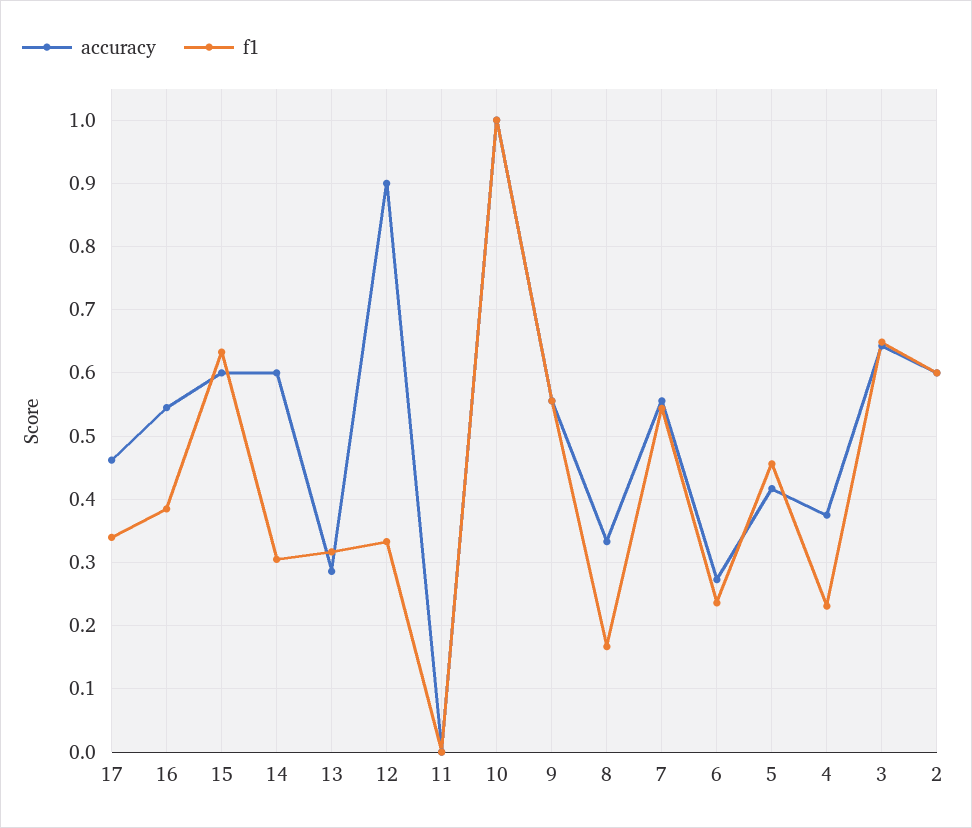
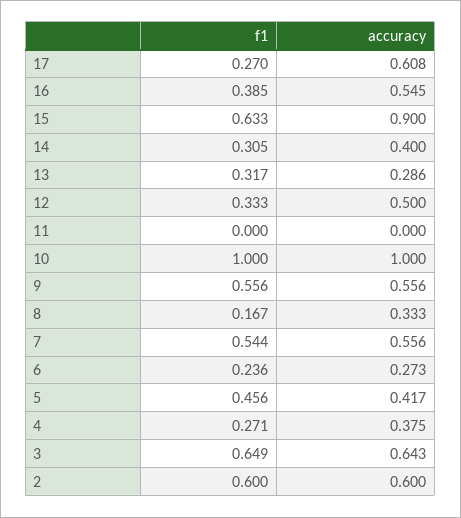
  {
    "accuracy": {
-     "17": 0.46,
+     "17": 0.608,
      "16": 0.545,
-     "15": 0.6,
+     "15": 0.9,
-     "14": 0.6,
+     "14": 0.4,
      "13": 0.286,
-     "12": 0.9,
+     "12": 0.5,
      "11": 0,
      "10": 1,
      "9": 0.556,
      "8": 0.333,
      "7": 0.556,
      "6": 0.273,
      "5": 0.417,
      "4": 0.375,
      "3": 0.643,
      "2": 0.6
    },
    "f1": {
-     "17": 0.34,
+     "17": 0.27,
      "16": 0.385,
      "15": 0.633,
      "14": 0.305,
      "13": 0.317,
      "12": 0.333,
      "11": 0,
      "10": 1,
      "9": 0.556,
      "8": 0.167,
      "7": 0.544,
      "6": 0.236,
      "5": 0.456,
-     "4": 0.23,
+     "4": 0.271,
      "3": 0.649,
      "2": 0.6
    }
  }

